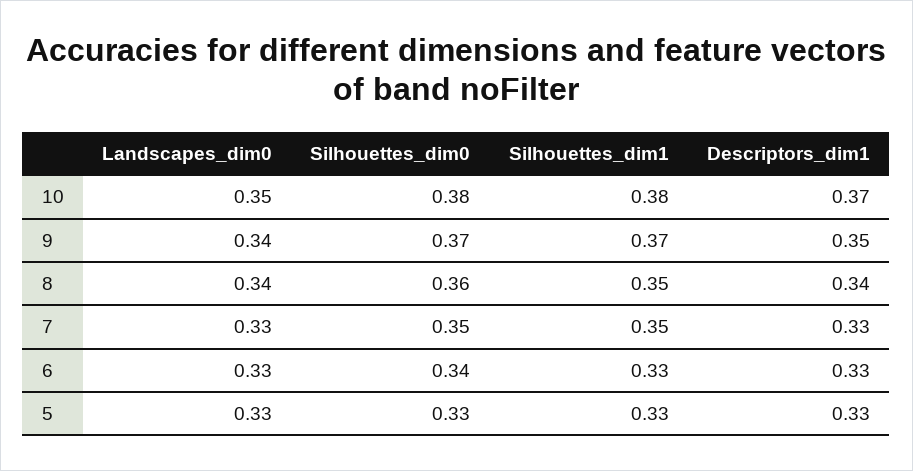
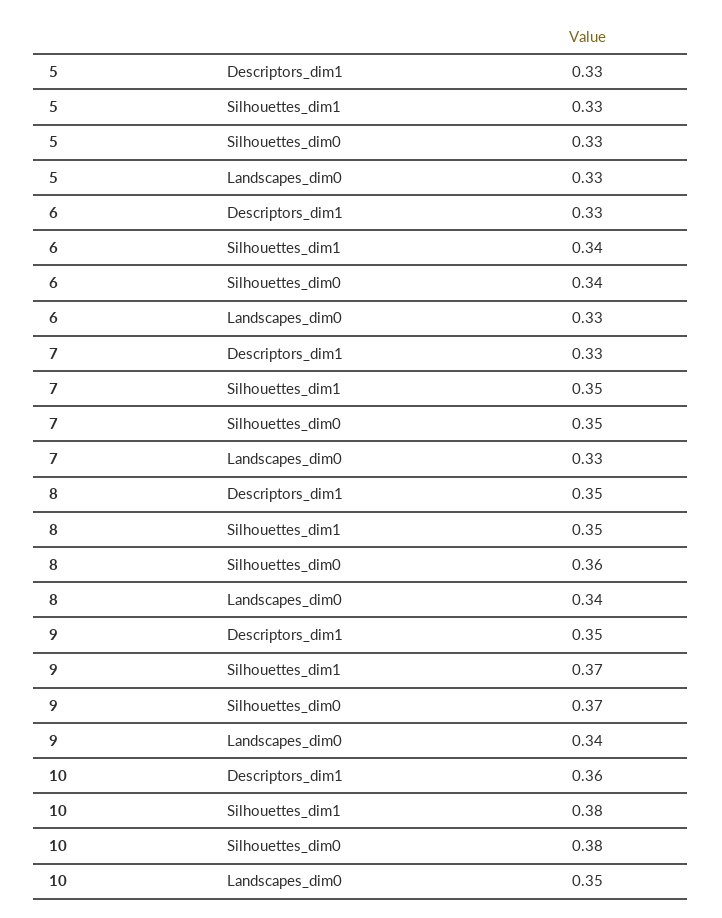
  {
    "Landscapes_dim0": {
      "10": 0.35,
      "9": 0.34,
      "8": 0.34,
      "7": 0.33,
      "6": 0.33,
      "5": 0.33
    },
    "Silhouettes_dim0": {
      "10": 0.38,
      "9": 0.37,
      "8": 0.36,
      "7": 0.35,
      "6": 0.34,
      "5": 0.33
    },
    "Silhouettes_dim1": {
      "10": 0.38,
      "9": 0.37,
      "8": 0.35,
      "7": 0.35,
-     "6": 0.33,
+     "6": 0.34,
      "5": 0.33
    },
    "Descriptors_dim1": {
-     "10": 0.37,
+     "10": 0.36,
      "9": 0.35,
-     "8": 0.34,
+     "8": 0.35,
      "7": 0.33,
      "6": 0.33,
      "5": 0.33
    }
  }

